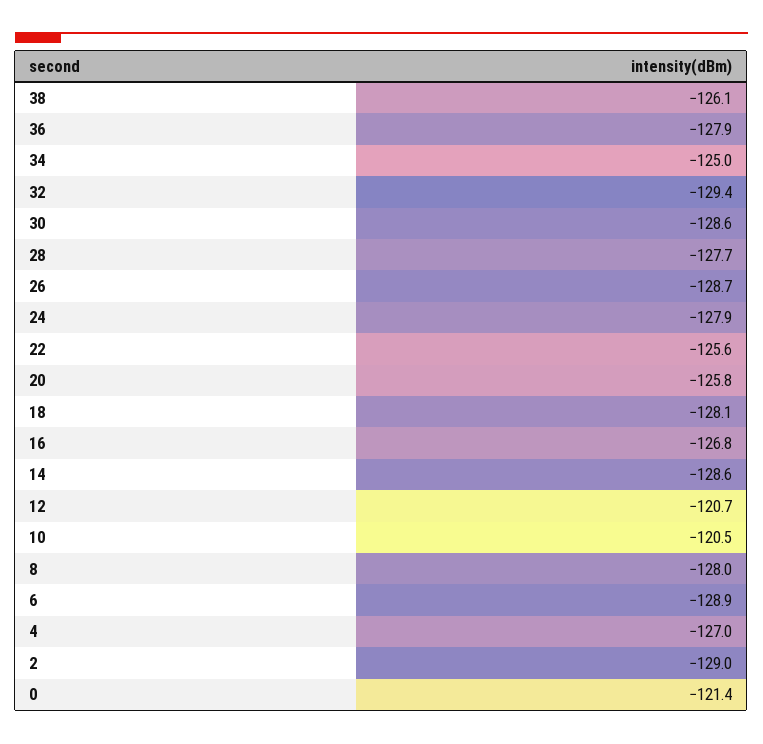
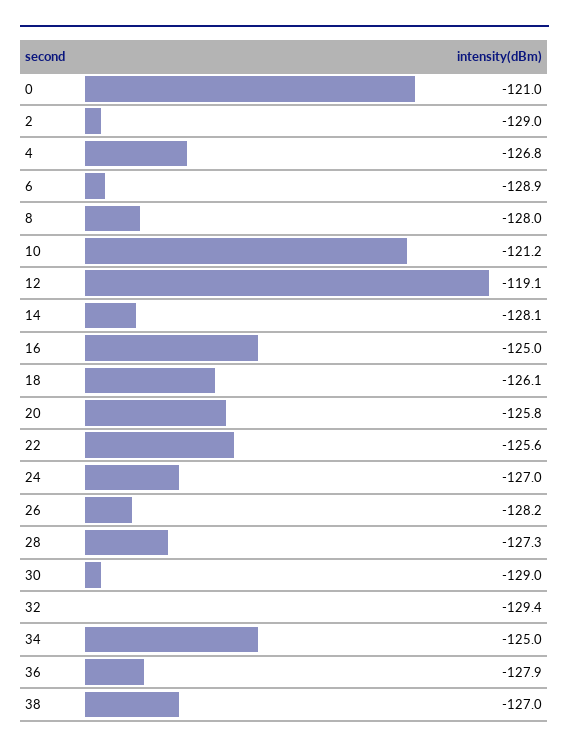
  {
-   "38": -126.1,
+   "38": -127,
    "36": -127.9,
    "34": -125,
    "32": -129.4,
-   "30": -128.6,
+   "30": -129,
-   "28": -127.7,
+   "28": -127.3,
-   "26": -128.7,
+   "26": -128.2,
-   "24": -127.9,
+   "24": -127,
    "22": -125.6,
    "20": -125.8,
-   "18": -128.1,
+   "18": -126.1,
-   "16": -126.8,
+   "16": -125,
-   "14": -128.6,
+   "14": -128.1,
-   "12": -120.7,
+   "12": -119.1,
-   "10": -120.5,
+   "10": -121.2,
    "8": -128,
    "6": -128.9,
-   "4": -127,
+   "4": -126.8,
    "2": -129,
-   "0": -121.4
+   "0": -121
  }

